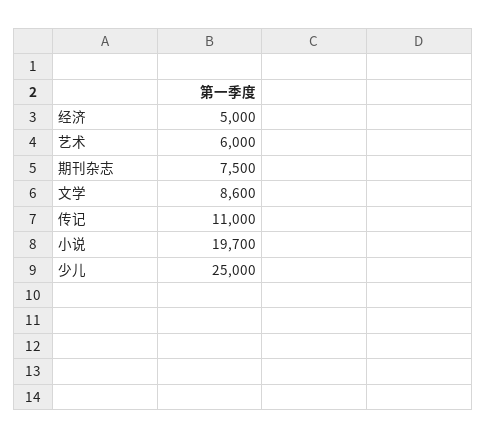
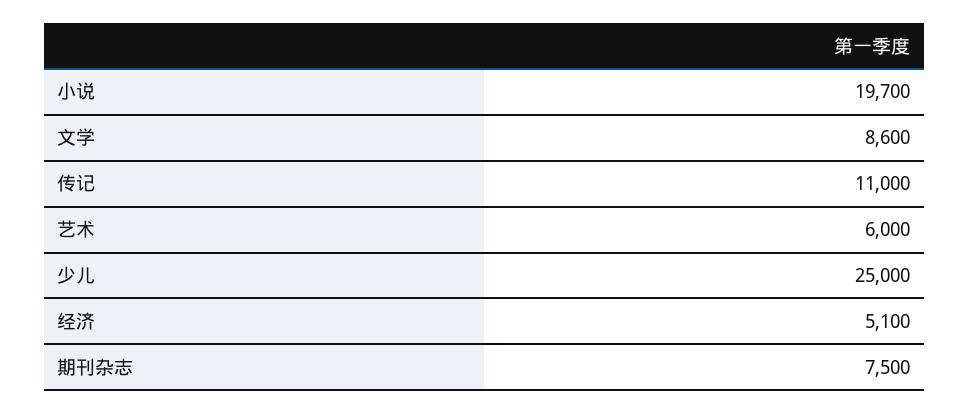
  {
-   "经济": 5000,
+   "经济": 5100,
    "艺术": 6000,
    "期刊杂志": 7500,
    "文学": 8600,
    "传记": 11000,
    "小说": 19700,
    "少儿": 25000
  }

